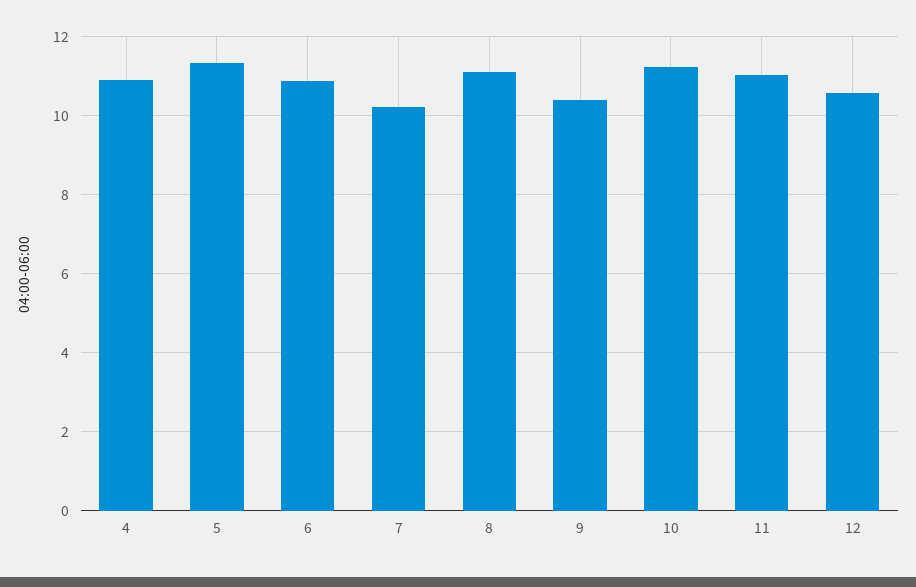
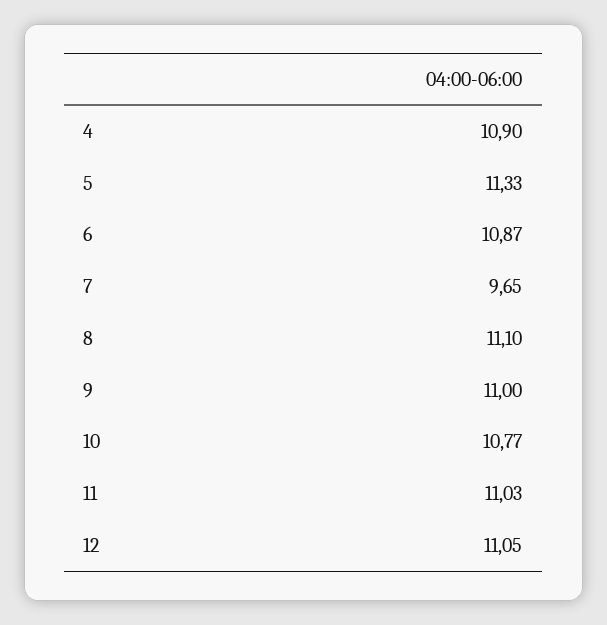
  {
    "4": 10.9,
    "5": 11.33,
    "6": 10.87,
-   "7": 10.2,
+   "7": 9.65,
    "8": 11.1,
-   "9": 10.4,
+   "9": 11,
-   "10": 11.2,
+   "10": 10.77,
    "11": 11.03,
-   "12": 10.6
+   "12": 11.05
  }

